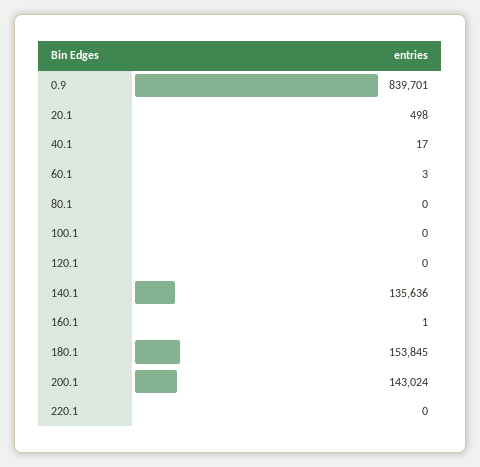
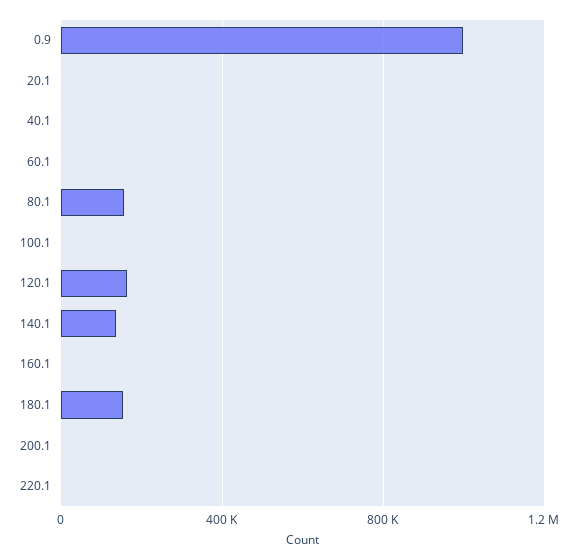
  {
-   "0.9": 839701,
+   "0.9": 1000000,
    "20.1": 498,
    "40.1": 17,
    "60.1": 3,
-   "80.1": 0,
+   "80.1": 150000,
    "100.1": 0,
-   "120.1": 0,
+   "120.1": 150000,
    "140.1": 135636,
    "160.1": 1,
    "180.1": 153845,
-   "200.1": 143024,
+   "200.1": 0,
    "220.1": 0
  }

